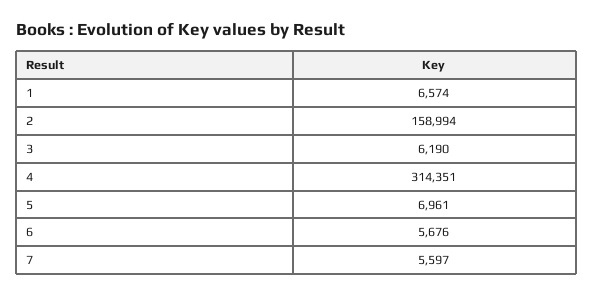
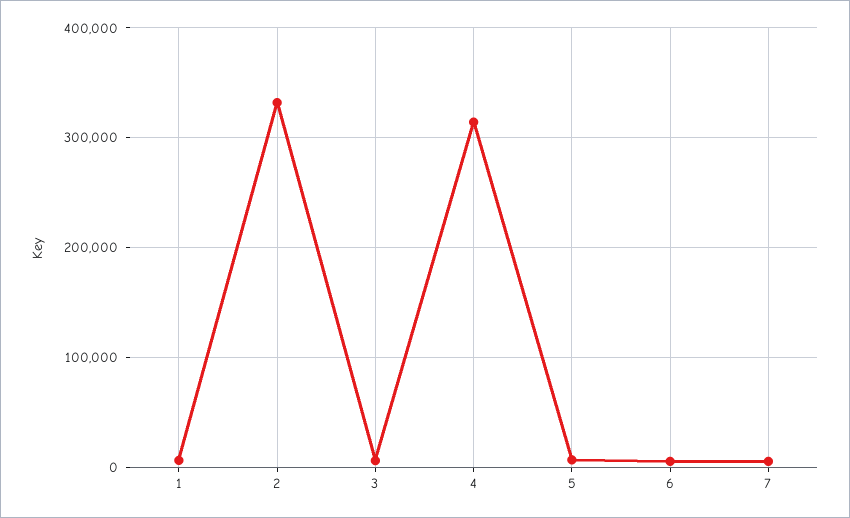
  {
    "1": 6574,
-   "2": 158994,
+   "2": 330000,
    "3": 6190,
    "4": 314351,
    "5": 6961,
    "6": 5676,
    "7": 5597
  }

